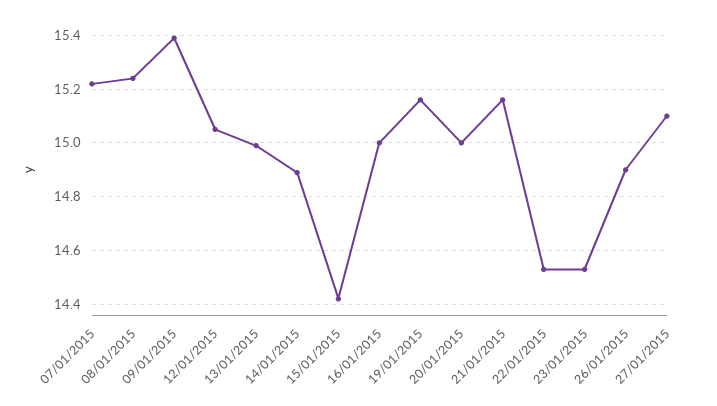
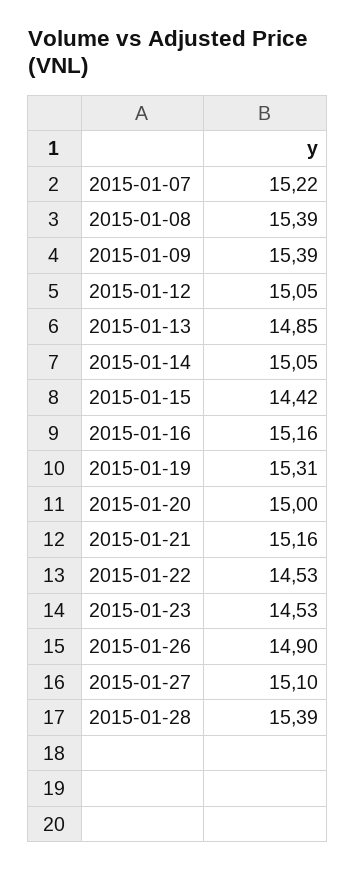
  {
    "07/01/2015": 15.22,
-   "08/01/2015": 15.25,
+   "08/01/2015": 15.39,
    "09/01/2015": 15.39,
    "12/01/2015": 15.05,
-   "13/01/2015": 15,
+   "13/01/2015": 14.85,
-   "14/01/2015": 14.9,
+   "14/01/2015": 15.05,
    "15/01/2015": 14.42,
-   "16/01/2015": 15,
+   "16/01/2015": 15.16,
-   "19/01/2015": 15.15,
+   "19/01/2015": 15.31,
    "20/01/2015": 15,
    "21/01/2015": 15.16,
    "22/01/2015": 14.53,
    "23/01/2015": 14.53,
    "26/01/2015": 14.9,
-   "27/01/2015": 15.1
+   "27/01/2015": 15.1,
+   "2015-01-28": 15.39
  }

